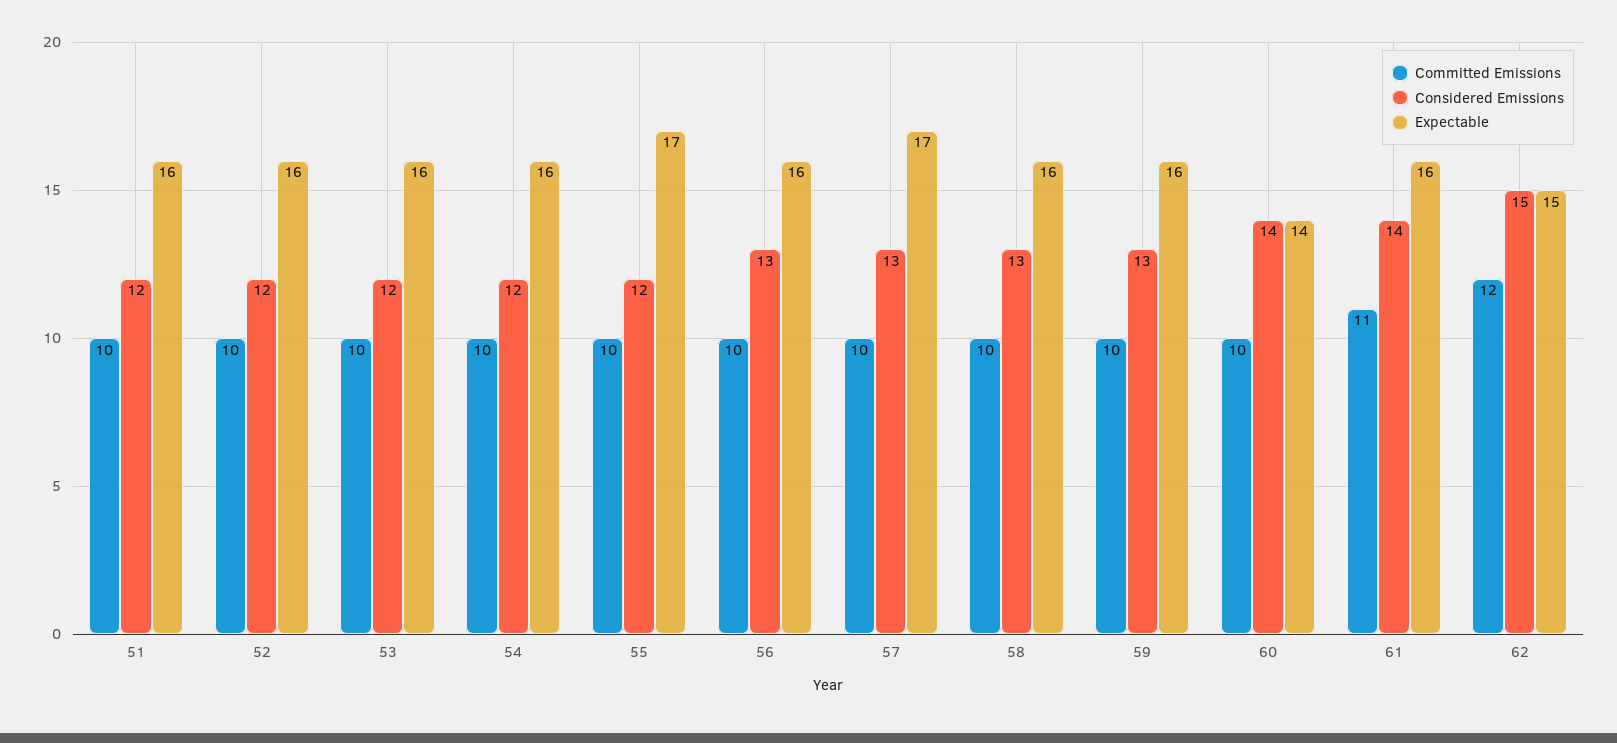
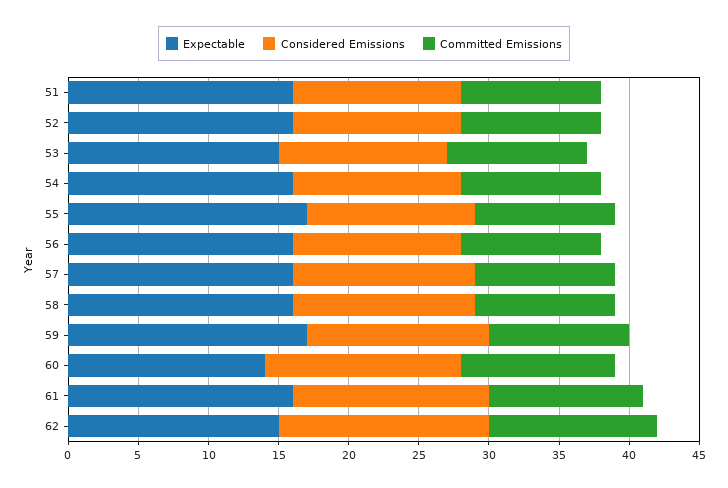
  {
    "Committed Emissions": {
      "51": 10,
      "52": 10,
      "53": 10,
      "54": 10,
      "55": 10,
      "56": 10,
      "57": 10,
      "58": 10,
      "59": 10,
-     "60": 10,
+     "60": 11,
      "61": 11,
      "62": 12
    },
    "Considered Emissions": {
      "51": 12,
      "52": 12,
      "53": 12,
      "54": 12,
      "55": 12,
-     "56": 13,
+     "56": 12,
      "57": 13,
      "58": 13,
      "59": 13,
      "60": 14,
      "61": 14,
      "62": 15
    },
    "Expectable": {
      "51": 16,
      "52": 16,
-     "53": 16,
+     "53": 15,
      "54": 16,
      "55": 17,
      "56": 16,
-     "57": 17,
+     "57": 16,
      "58": 16,
-     "59": 16,
+     "59": 17,
      "60": 14,
      "61": 16,
      "62": 15
    }
  }

